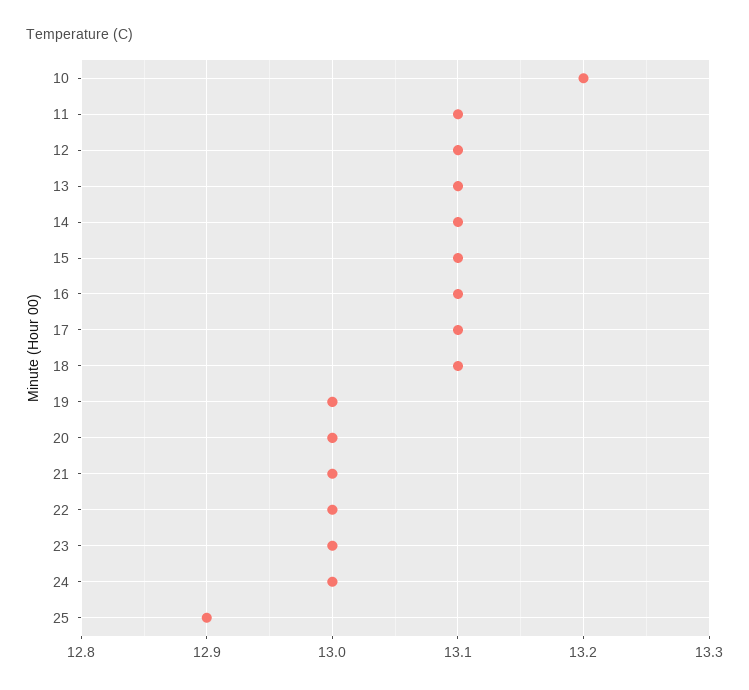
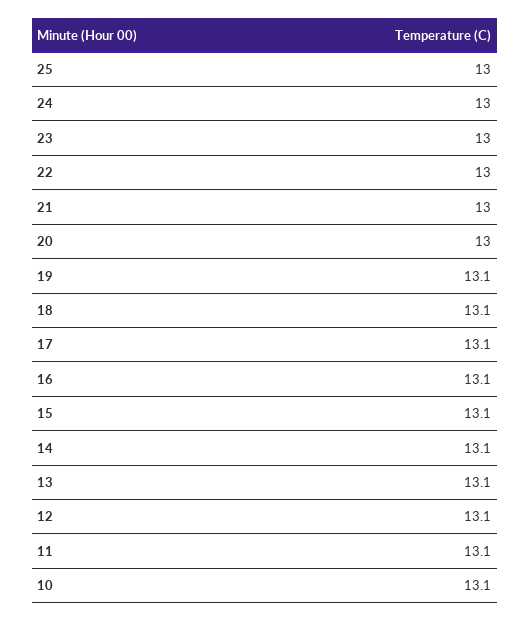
  {
-   "10": 13.2,
+   "10": 13.1,
    "11": 13.1,
    "12": 13.1,
    "13": 13.1,
    "14": 13.1,
    "15": 13.1,
    "16": 13.1,
    "17": 13.1,
    "18": 13.1,
-   "19": 13,
+   "19": 13.1,
    "20": 13,
    "21": 13,
    "22": 13,
    "23": 13,
    "24": 13,
-   "25": 12.9
+   "25": 13
  }

